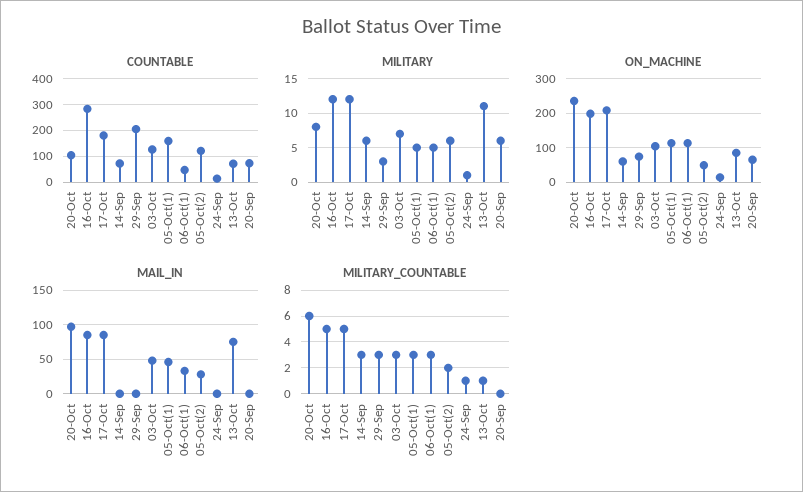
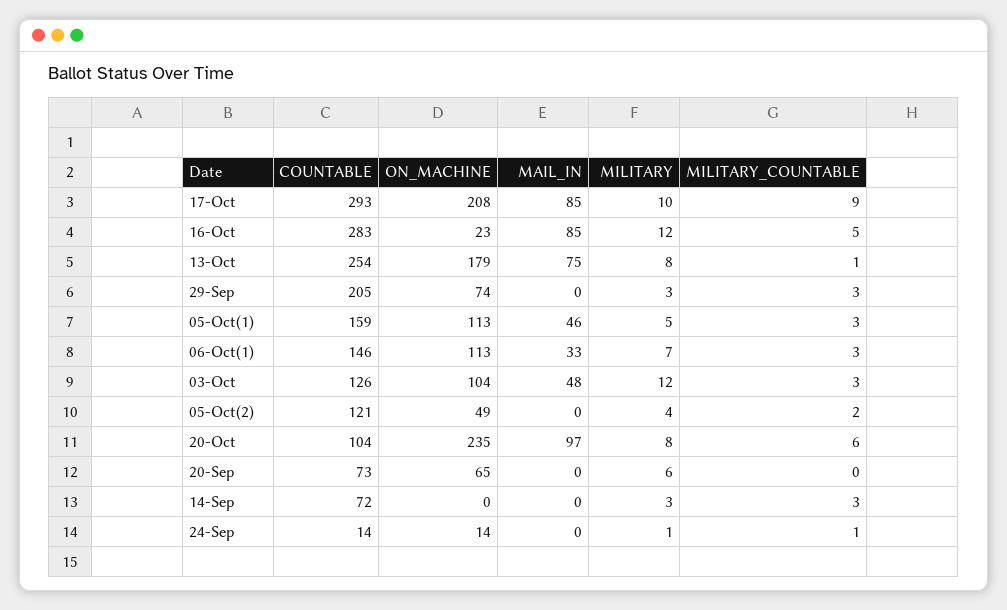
  {
    "COUNTABLE": {
      "20-Oct": 104,
      "16-Oct": 283,
-     "17-Oct": 175,
+     "17-Oct": 293,
      "14-Sep": 72,
      "29-Sep": 205,
      "03-Oct": 126,
      "05-Oct(1)": 159,
-     "06-Oct(1)": 50,
+     "06-Oct(1)": 146,
      "05-Oct(2)": 121,
      "24-Sep": 14,
-     "13-Oct": 75,
+     "13-Oct": 254,
      "20-Sep": 73
    },
    "MILITARY": {
      "20-Oct": 8,
      "16-Oct": 12,
-     "17-Oct": 12,
+     "17-Oct": 10,
-     "14-Sep": 6,
+     "14-Sep": 3,
      "29-Sep": 3,
-     "03-Oct": 7,
+     "03-Oct": 12,
      "05-Oct(1)": 5,
-     "06-Oct(1)": 5,
+     "06-Oct(1)": 7,
-     "05-Oct(2)": 6,
+     "05-Oct(2)": 4,
      "24-Sep": 1,
-     "13-Oct": 11,
+     "13-Oct": 8,
      "20-Sep": 6
    },
    "ON_MACHINE": {
      "20-Oct": 235,
-     "16-Oct": 200,
+     "16-Oct": 23,
      "17-Oct": 208,
-     "14-Sep": 60,
+     "14-Sep": 0,
      "29-Sep": 74,
      "03-Oct": 104,
      "05-Oct(1)": 113,
      "06-Oct(1)": 113,
      "05-Oct(2)": 49,
      "24-Sep": 14,
-     "13-Oct": 80,
+     "13-Oct": 179,
      "20-Sep": 65
    },
    "MAIL_IN": {
      "20-Oct": 97,
      "16-Oct": 85,
      "17-Oct": 85,
      "14-Sep": 0,
      "29-Sep": 0,
      "03-Oct": 48,
      "05-Oct(1)": 46,
      "06-Oct(1)": 33,
-     "05-Oct(2)": 30,
+     "05-Oct(2)": 0,
      "24-Sep": 0,
      "13-Oct": 75,
      "20-Sep": 0
    },
    "MILITARY_COUNTABLE": {
      "20-Oct": 6,
      "16-Oct": 5,
-     "17-Oct": 5,
+     "17-Oct": 9,
      "14-Sep": 3,
      "29-Sep": 3,
      "03-Oct": 3,
      "05-Oct(1)": 3,
      "06-Oct(1)": 3,
      "05-Oct(2)": 2,
      "24-Sep": 1,
      "13-Oct": 1,
      "20-Sep": 0
    }
  }

